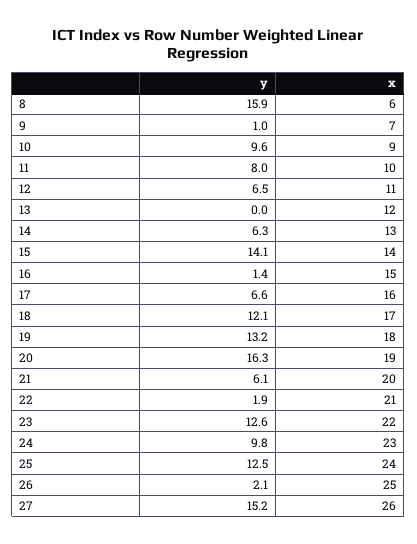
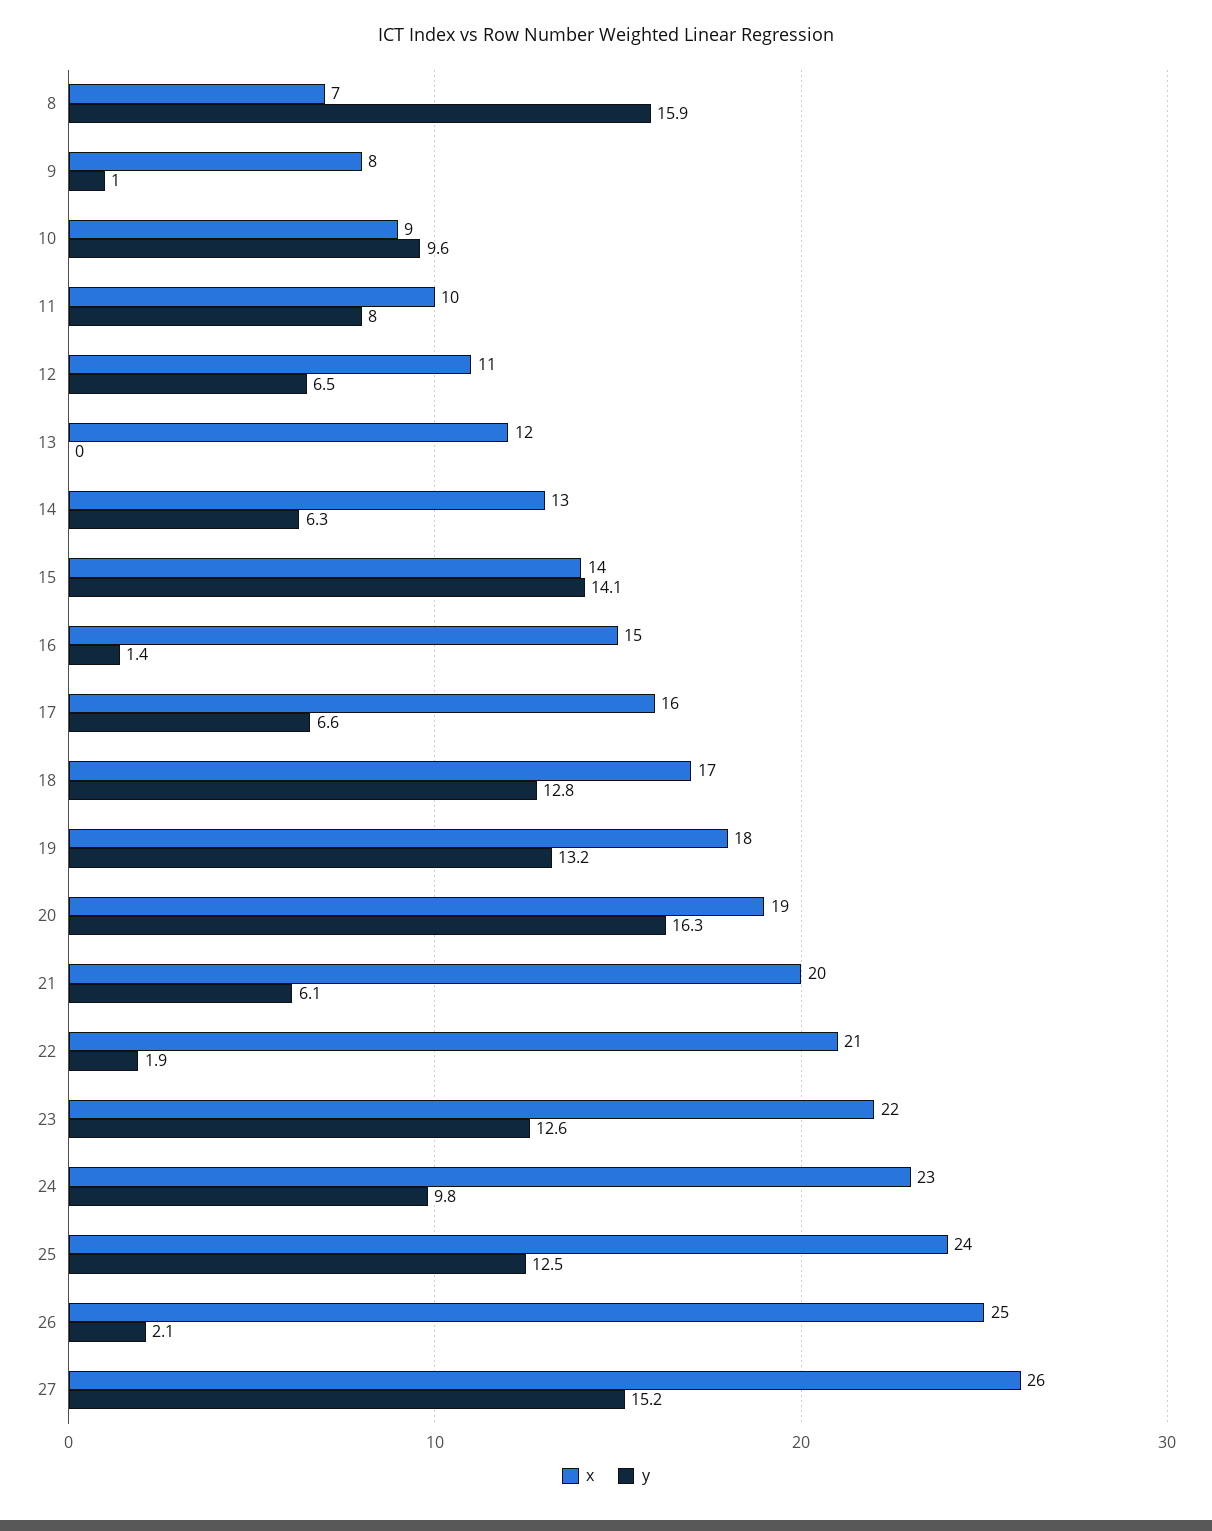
  {
    "y": {
      "8": 15.9,
      "9": 1,
      "10": 9.6,
      "11": 8,
      "12": 6.5,
      "13": 0,
      "14": 6.3,
      "15": 14.1,
      "16": 1.4,
      "17": 6.6,
-     "18": 12.1,
+     "18": 12.8,
      "19": 13.2,
      "20": 16.3,
      "21": 6.1,
      "22": 1.9,
      "23": 12.6,
      "24": 9.8,
      "25": 12.5,
      "26": 2.1,
      "27": 15.2
    },
    "x": {
-     "8": 6,
+     "8": 7,
-     "9": 7,
+     "9": 8,
      "10": 9,
      "11": 10,
      "12": 11,
      "13": 12,
      "14": 13,
      "15": 14,
      "16": 15,
      "17": 16,
      "18": 17,
      "19": 18,
      "20": 19,
      "21": 20,
      "22": 21,
      "23": 22,
      "24": 23,
      "25": 24,
      "26": 25,
      "27": 26
    }
  }

